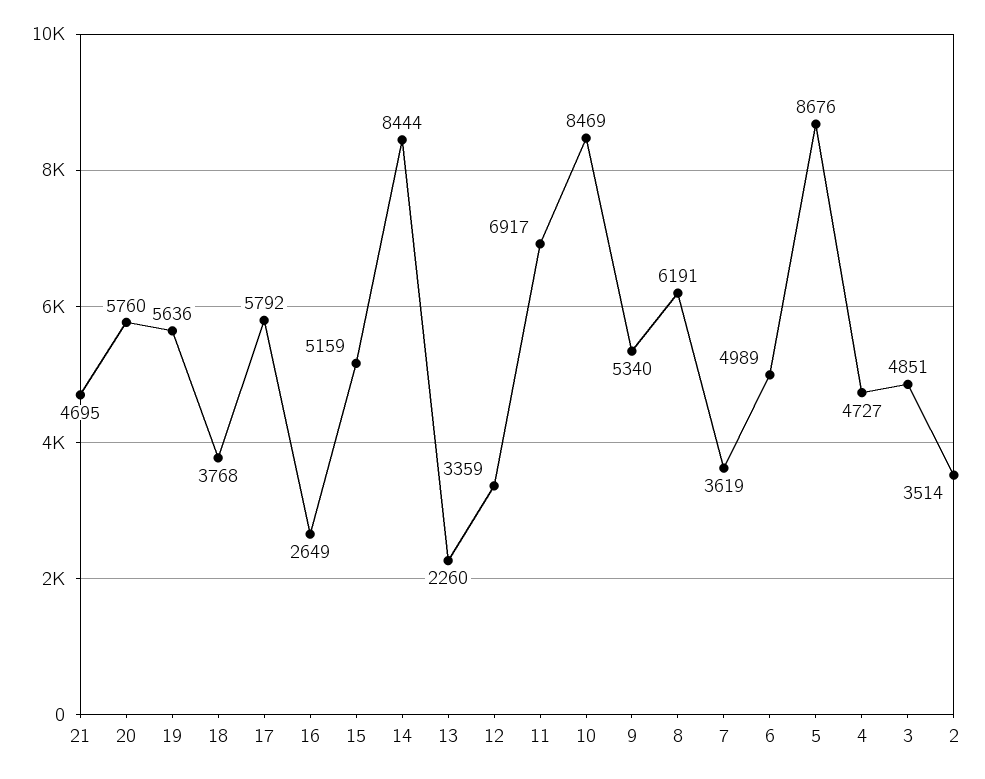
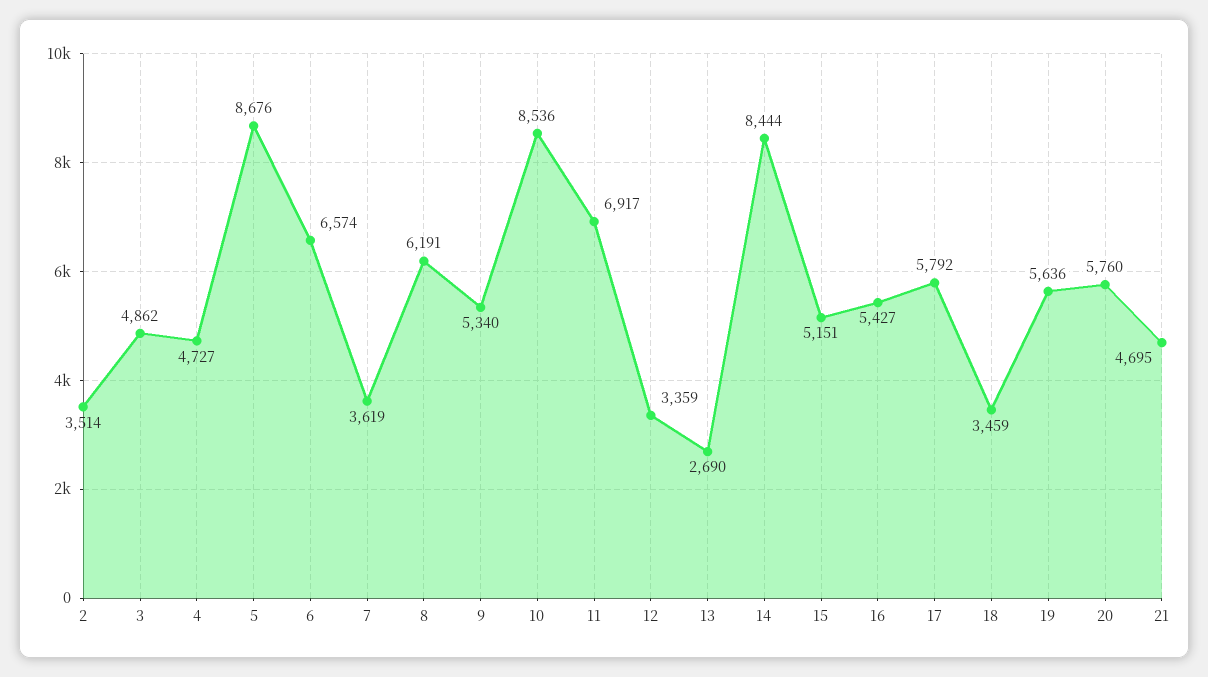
  {
    "21": 4695,
    "20": 5760,
    "19": 5636,
-   "18": 3768,
+   "18": 3459,
    "17": 5792,
-   "16": 2649,
+   "16": 5427,
-   "15": 5159,
+   "15": 5151,
    "14": 8444,
-   "13": 2260,
+   "13": 2690,
    "12": 3359,
    "11": 6917,
-   "10": 8469,
+   "10": 8536,
    "9": 5340,
    "8": 6191,
    "7": 3619,
-   "6": 4989,
+   "6": 6574,
    "5": 8676,
    "4": 4727,
-   "3": 4851,
+   "3": 4862,
    "2": 3514
  }

